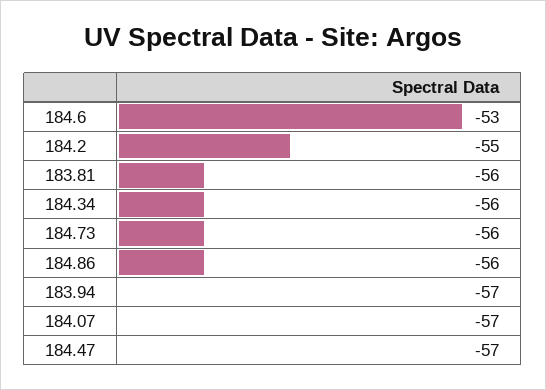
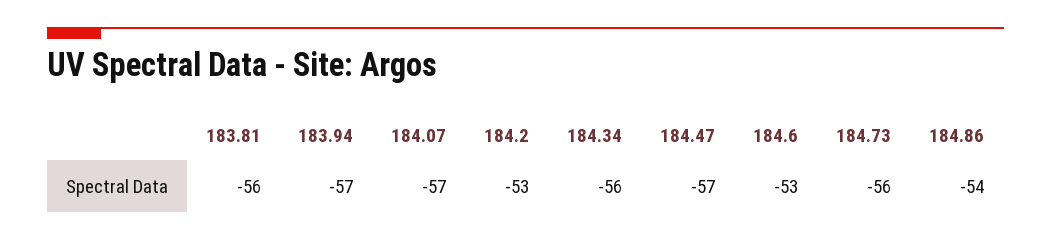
  {
    "184.6": -53,
-   "184.2": -55,
+   "184.2": -53,
    "183.81": -56,
    "184.34": -56,
    "184.73": -56,
-   "184.86": -56,
+   "184.86": -54,
    "183.94": -57,
    "184.07": -57,
    "184.47": -57
  }

